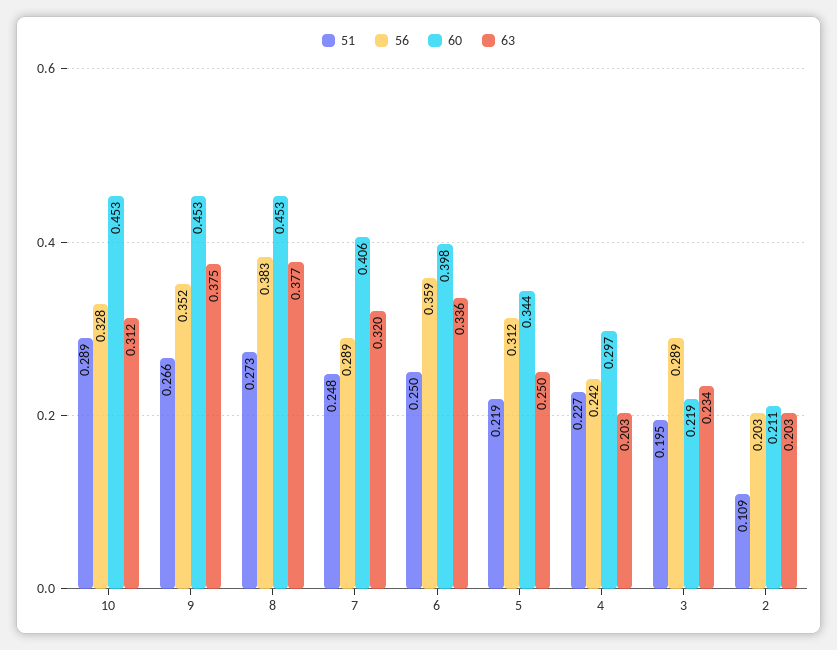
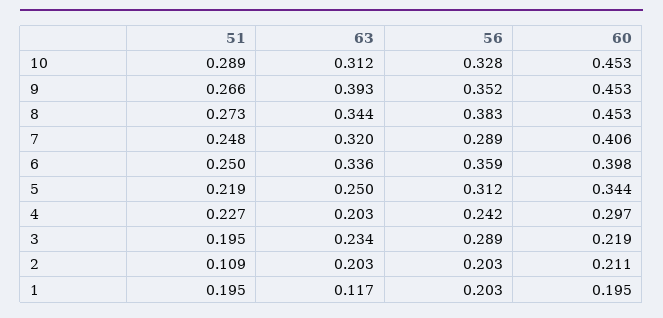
  {
    "51": {
      "10": 0.289,
      "9": 0.266,
      "8": 0.273,
      "7": 0.248,
      "6": 0.25,
      "5": 0.219,
      "4": 0.227,
      "3": 0.195,
-     "2": 0.109
+     "2": 0.109,
+     "1": 0.195
    },
    "56": {
      "10": 0.328,
      "9": 0.352,
      "8": 0.383,
      "7": 0.289,
      "6": 0.359,
      "5": 0.312,
      "4": 0.242,
      "3": 0.289,
-     "2": 0.203
+     "2": 0.203,
+     "1": 0.203
    },
    "60": {
      "10": 0.453,
      "9": 0.453,
      "8": 0.453,
      "7": 0.406,
      "6": 0.398,
      "5": 0.344,
      "4": 0.297,
      "3": 0.219,
-     "2": 0.211
+     "2": 0.211,
+     "1": 0.195
    },
    "63": {
      "10": 0.312,
-     "9": 0.375,
+     "9": 0.393,
-     "8": 0.377,
+     "8": 0.344,
      "7": 0.32,
      "6": 0.336,
      "5": 0.25,
      "4": 0.203,
      "3": 0.234,
-     "2": 0.203
+     "2": 0.203,
+     "1": 0.117
    }
  }

